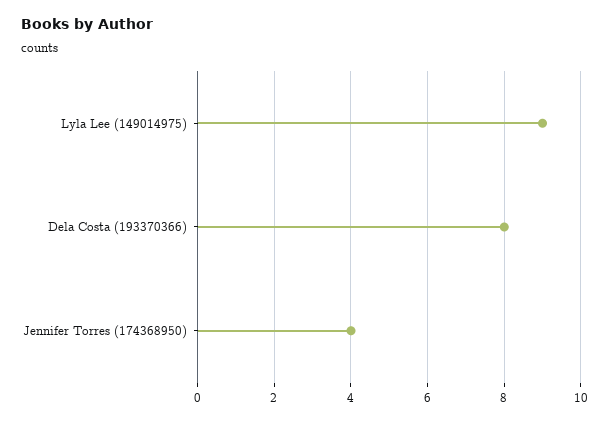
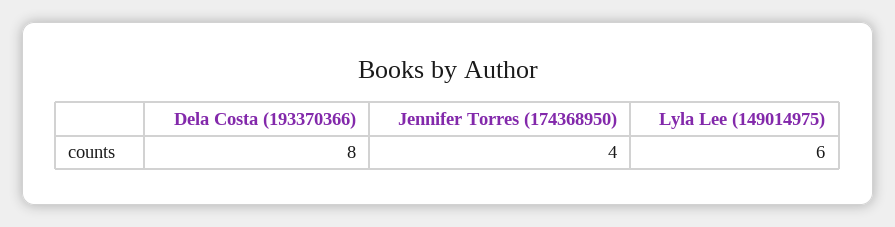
  {
-   "Lyla Lee (149014975)": 9,
+   "Lyla Lee (149014975)": 6,
    "Dela Costa (193370366)": 8,
    "Jennifer Torres (174368950)": 4
  }

